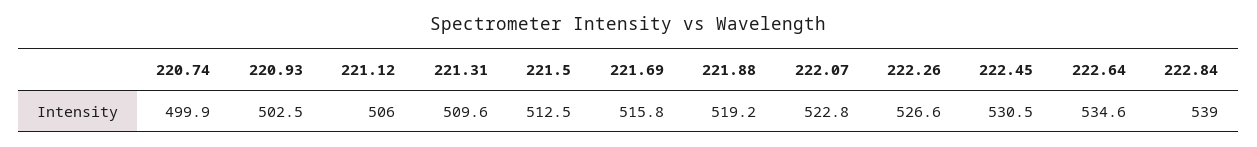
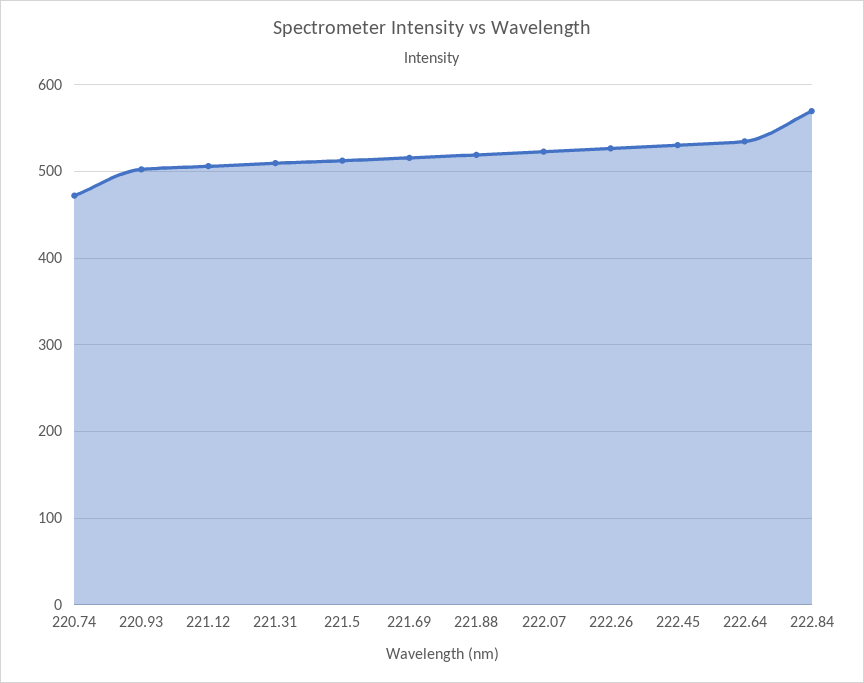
  {
-   "220.74": 499.9,
+   "220.74": 470,
    "220.93": 502.5,
    "221.12": 506,
    "221.31": 509.6,
    "221.5": 512.5,
    "221.69": 515.8,
    "221.88": 519.2,
    "222.07": 522.8,
    "222.26": 526.6,
    "222.45": 530.5,
    "222.64": 534.6,
-   "222.84": 539
+   "222.84": 570
  }

